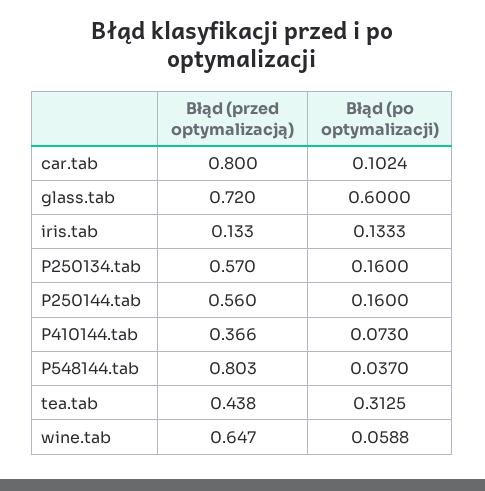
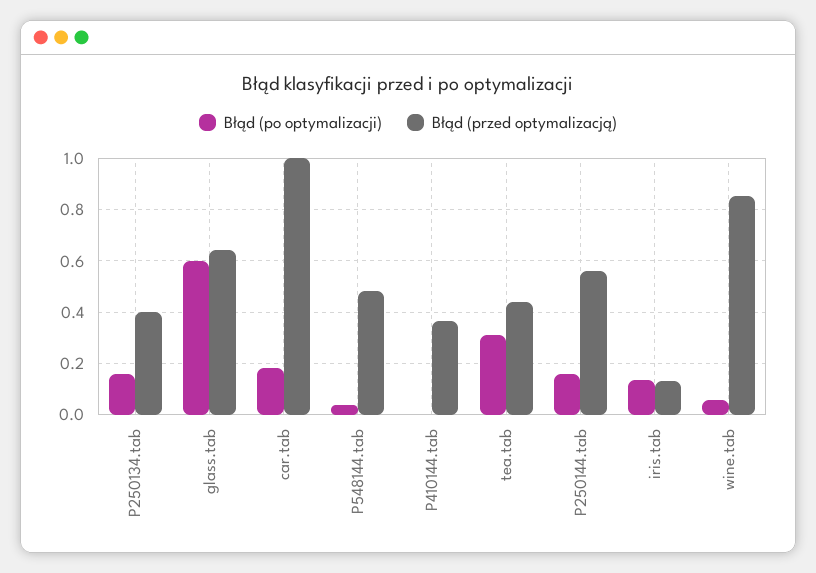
  {
    "Błąd (przed optymalizacją)": {
-     "car.tab": 0.8,
+     "car.tab": 1,
-     "glass.tab": 0.72,
+     "glass.tab": 0.65,
      "iris.tab": 0.133,
-     "P250134.tab": 0.57,
+     "P250134.tab": 0.4,
      "P250144.tab": 0.56,
      "P410144.tab": 0.366,
-     "P548144.tab": 0.803,
+     "P548144.tab": 0.475,
      "tea.tab": 0.438,
-     "wine.tab": 0.647
+     "wine.tab": 0.85
    },
    "Błąd (po optymalizacji)": {
-     "car.tab": 0.1024,
+     "car.tab": 0.175,
      "glass.tab": 0.6,
      "iris.tab": 0.1333,
      "P250134.tab": 0.16,
      "P250144.tab": 0.16,
-     "P410144.tab": 0.073,
+     "P410144.tab": 0,
      "P548144.tab": 0.037,
      "tea.tab": 0.3125,
      "wine.tab": 0.0588
    }
  }

